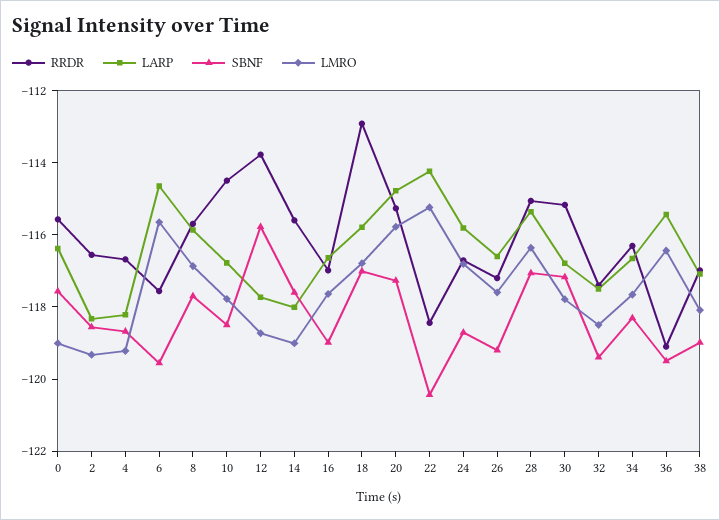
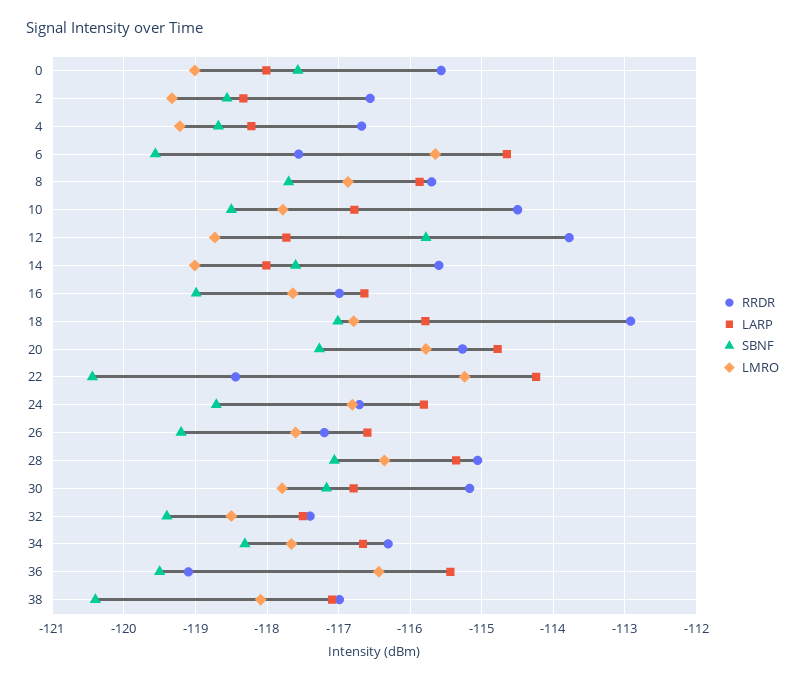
  {
    "RRDR": {
      "0": -115.6,
      "2": -116.6,
      "4": -116.7,
      "6": -117.6,
      "8": -115.7,
      "10": -114.5,
      "12": -113.8,
      "14": -115.6,
      "16": -117,
      "18": -112.9,
      "20": -115.3,
      "22": -118.4,
      "24": -116.7,
      "26": -117.2,
      "28": -115.1,
      "30": -115.2,
      "32": -117.4,
      "34": -116.3,
      "36": -119.1,
      "38": -117
    },
    "LARP": {
-     "0": -116.5,
+     "0": -118,
      "2": -118.3,
      "4": -118.2,
      "6": -114.7,
      "8": -115.9,
      "10": -116.8,
      "12": -117.7,
      "14": -118,
      "16": -116.6,
      "18": -115.8,
      "20": -114.8,
      "22": -114.2,
      "24": -115.8,
      "26": -116.6,
      "28": -115.4,
      "30": -116.8,
      "32": -117.5,
      "34": -116.7,
      "36": -115.4,
      "38": -117.1
    },
    "SBNF": {
      "0": -117.6,
      "2": -118.6,
      "4": -118.7,
      "6": -119.6,
      "8": -117.7,
      "10": -118.5,
      "12": -115.8,
      "14": -117.6,
      "16": -119,
      "18": -117,
      "20": -117.3,
      "22": -120.4,
      "24": -118.7,
      "26": -119.2,
      "28": -117.1,
      "30": -117.2,
      "32": -119.4,
      "34": -118.3,
      "36": -119.5,
-     "38": -119
+     "38": -120.4
    },
    "LMRO": {
      "0": -119,
      "2": -119.3,
      "4": -119.2,
      "6": -115.7,
      "8": -116.9,
      "10": -117.8,
      "12": -118.7,
      "14": -119,
      "16": -117.6,
      "18": -116.8,
      "20": -115.8,
      "22": -115.2,
      "24": -116.8,
      "26": -117.6,
      "28": -116.4,
      "30": -117.8,
      "32": -118.5,
      "34": -117.7,
      "36": -116.4,
      "38": -118.1
    }
  }

